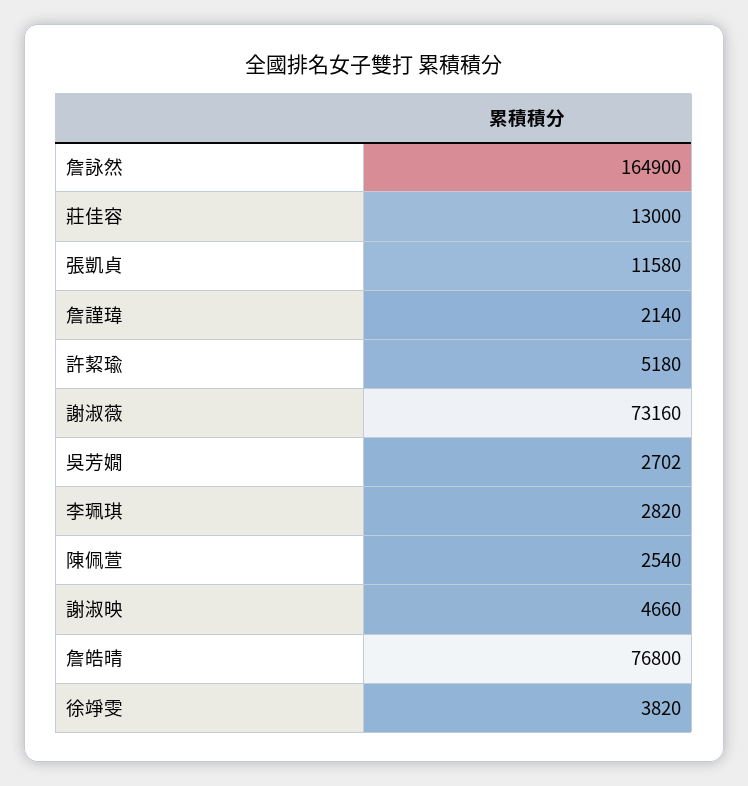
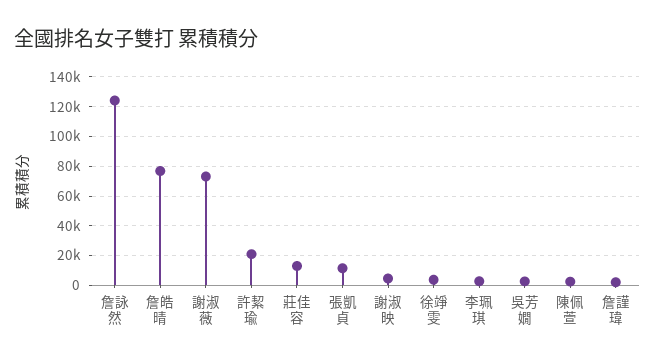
  {
-   "詹詠然": 164900,
+   "詹詠然": 125000,
    "莊佳容": 13000,
    "張凱貞": 11580,
    "詹謹瑋": 2140,
-   "許絜瑜": 5180,
+   "許絜瑜": 20000,
    "謝淑薇": 73160,
    "吳芳嫺": 2702,
    "李珮琪": 2820,
    "陳佩萱": 2540,
    "謝淑映": 4660,
    "詹皓晴": 76800,
    "徐竫雯": 3820
  }

